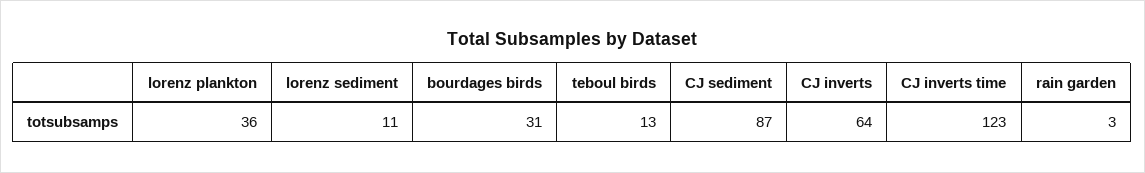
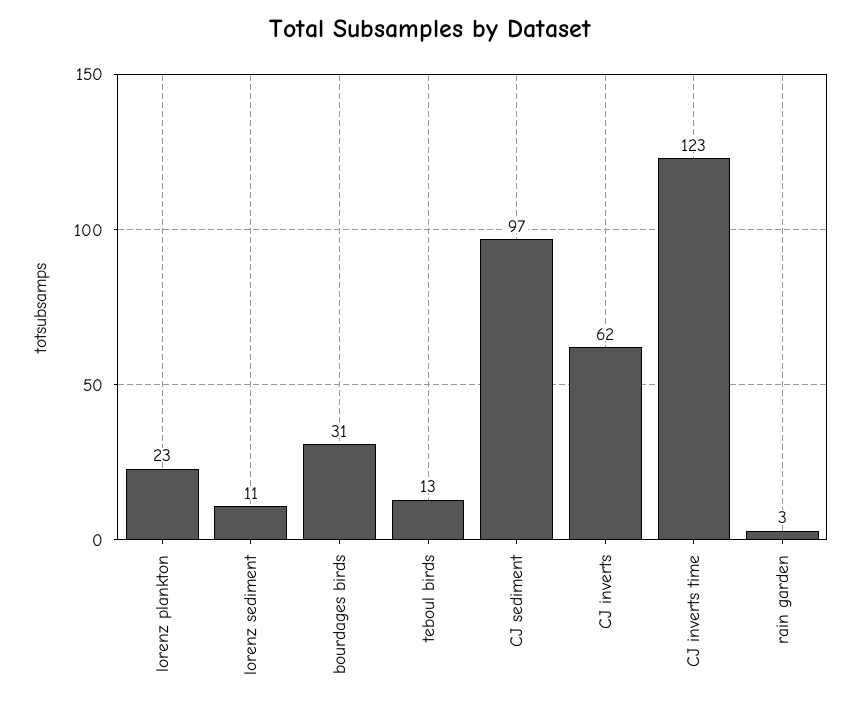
  {
-   "lorenz plankton": 36,
+   "lorenz plankton": 23,
    "lorenz sediment": 11,
    "bourdages birds": 31,
    "teboul birds": 13,
-   "CJ sediment": 87,
+   "CJ sediment": 97,
-   "CJ inverts": 64,
+   "CJ inverts": 62,
    "CJ inverts time": 123,
    "rain garden": 3
  }

